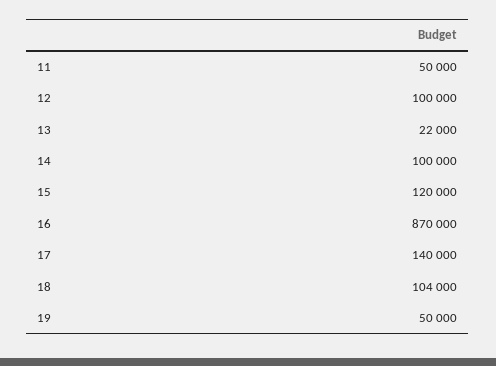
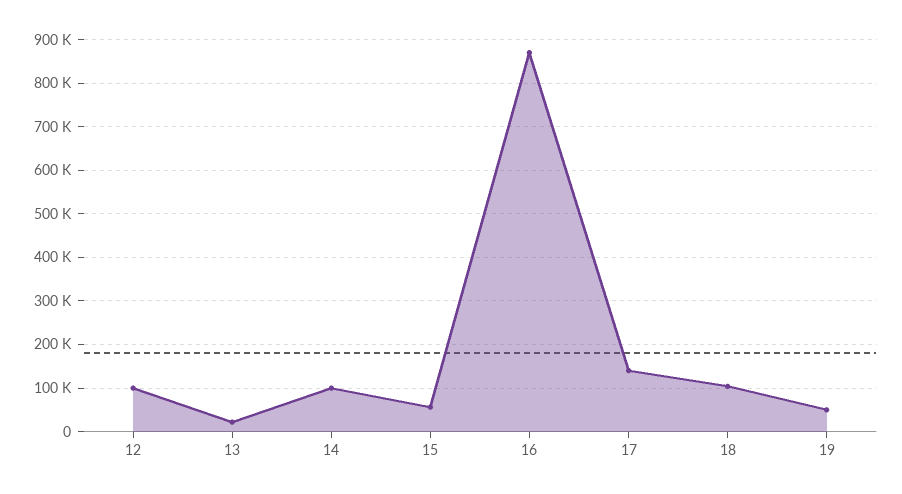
  {
-   "11": 50000,
    "12": 100000,
    "13": 22000,
    "14": 100000,
-   "15": 120000,
+   "15": 60000,
    "16": 870000,
    "17": 140000,
    "18": 104000,
    "19": 50000
  }

